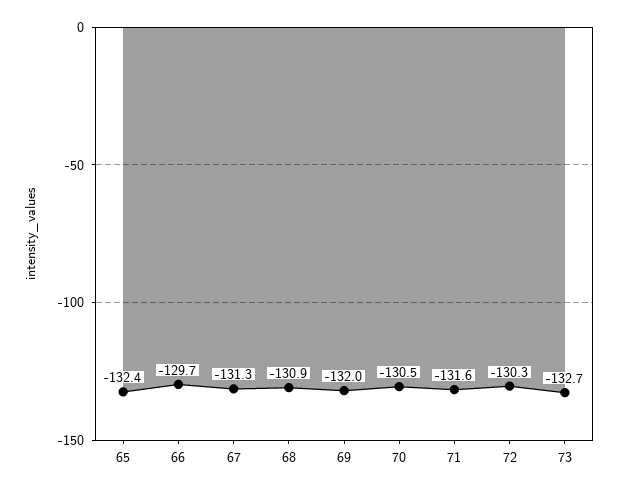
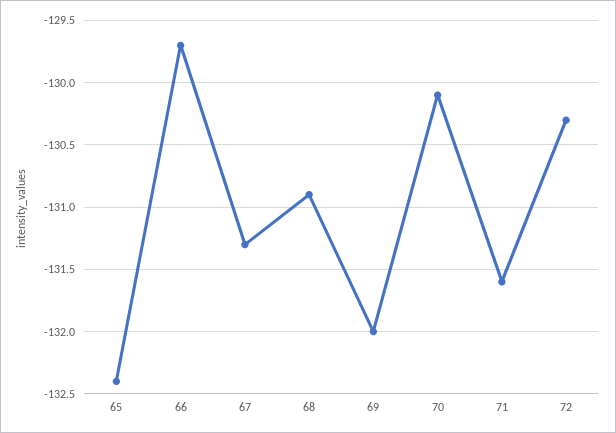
  {
    "65": -132.4,
    "66": -129.7,
    "67": -131.3,
    "68": -130.9,
    "69": -132,
-   "70": -130.5,
+   "70": -130.1,
    "71": -131.6,
-   "72": -130.3,
+   "72": -130.3
-   "73": -132.7
  }

